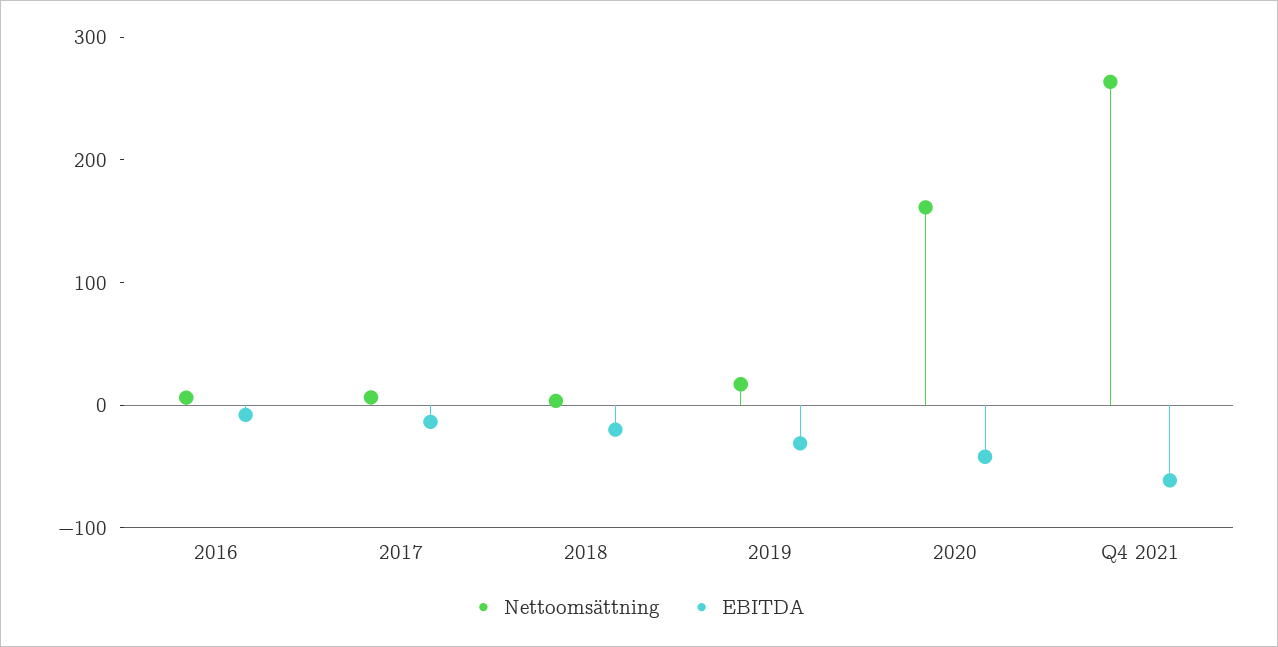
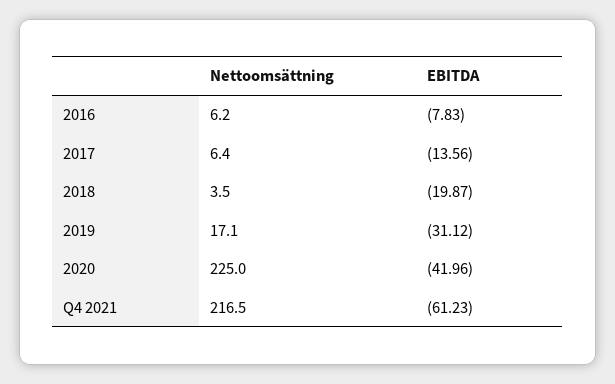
  {
    "Nettoomsättning": {
      "2016": 6.2,
      "2017": 6.4,
      "2018": 3.5,
      "2019": 17.1,
-     "2020": 160,
+     "2020": 225,
-     "Q4 2021": 260
+     "Q4 2021": 216.5
    },
    "EBITDA": {
      "2016": -7.83,
      "2017": -13.56,
      "2018": -19.87,
      "2019": -31.12,
      "2020": -41.96,
      "Q4 2021": -61.23
    }
  }

